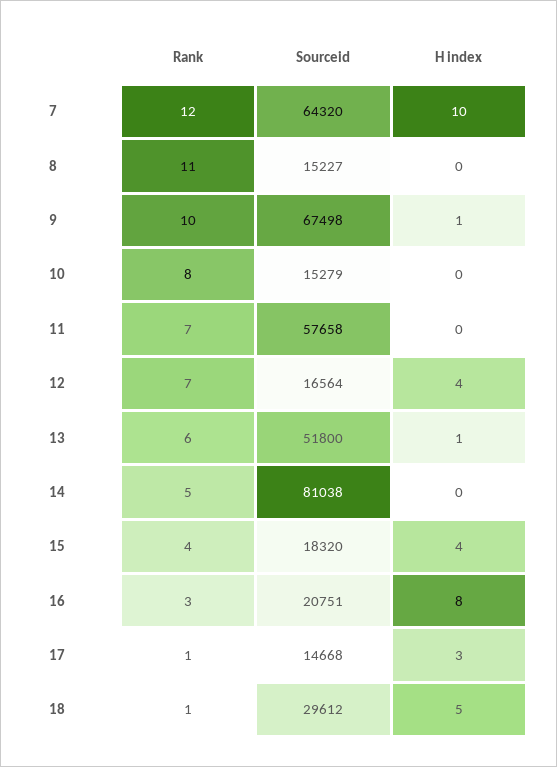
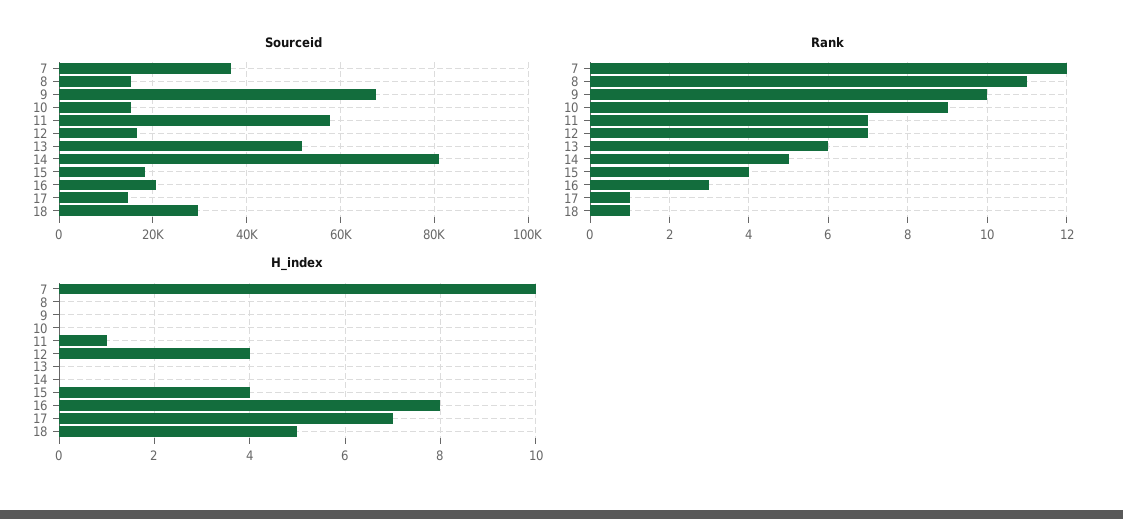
  {
    "Rank": {
      "7": 12,
      "8": 11,
      "9": 10,
-     "10": 8,
+     "10": 9,
      "11": 7,
      "12": 7,
      "13": 6,
      "14": 5,
      "15": 4,
      "16": 3,
      "17": 1,
      "18": 1
    },
    "Sourceid": {
-     "7": 64320,
+     "7": 36000,
      "8": 15227,
      "9": 67498,
      "10": 15279,
      "11": 57658,
      "12": 16564,
      "13": 51800,
      "14": 81038,
      "15": 18320,
      "16": 20751,
      "17": 14668,
      "18": 29612
    },
    "H index": {
      "7": 10,
      "8": 0,
-     "9": 1,
+     "9": 0,
      "10": 0,
-     "11": 0,
+     "11": 1,
      "12": 4,
-     "13": 1,
+     "13": 0,
      "14": 0,
      "15": 4,
      "16": 8,
-     "17": 3,
+     "17": 7,
      "18": 5
    }
  }

